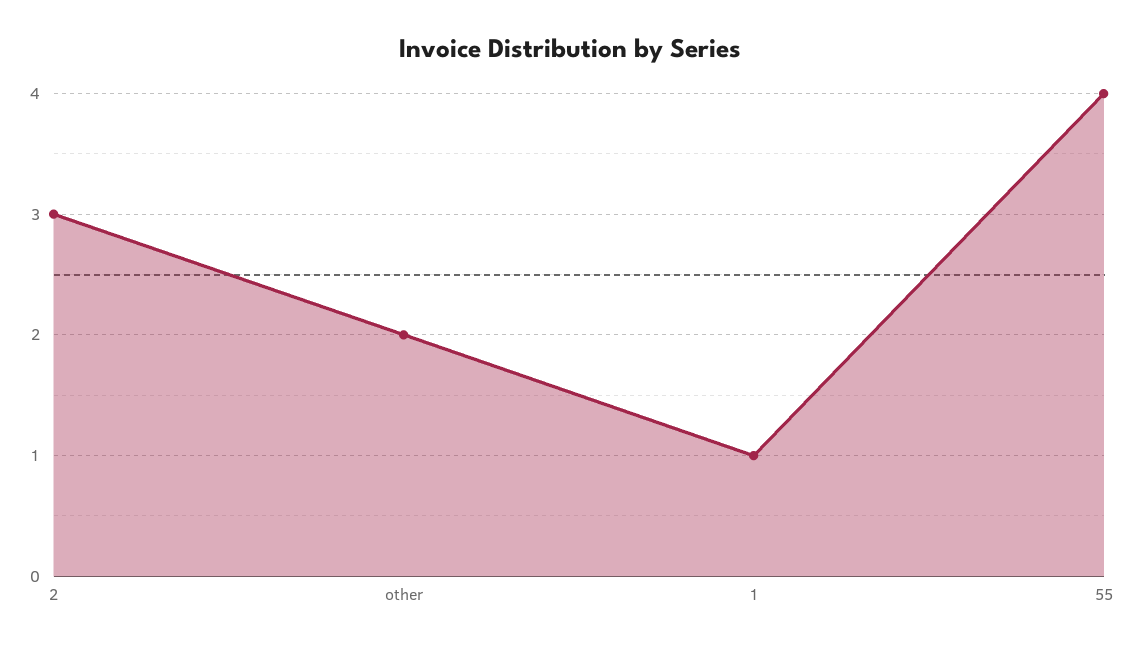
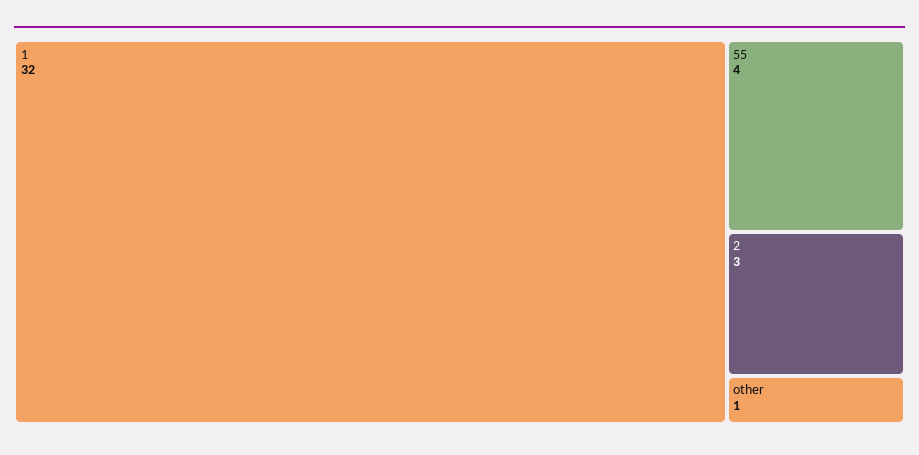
  {
    "2": 3,
-   "other": 2,
+   "other": 1,
-   "1": 1,
+   "1": 32,
    "55": 4
  }

